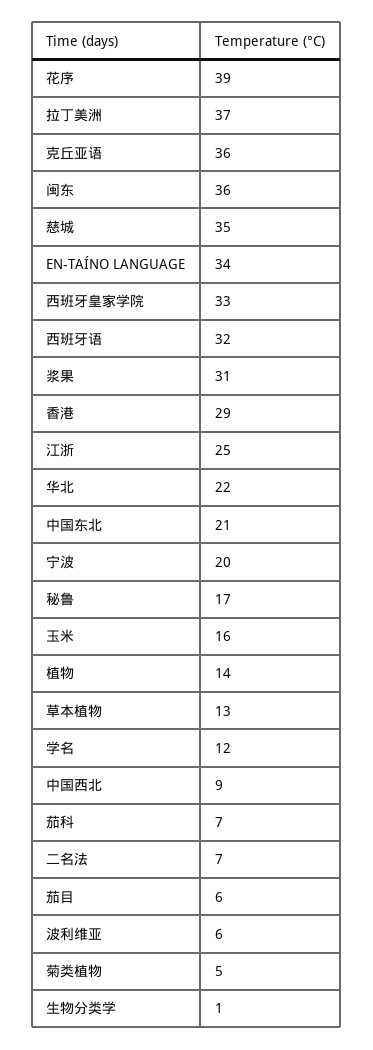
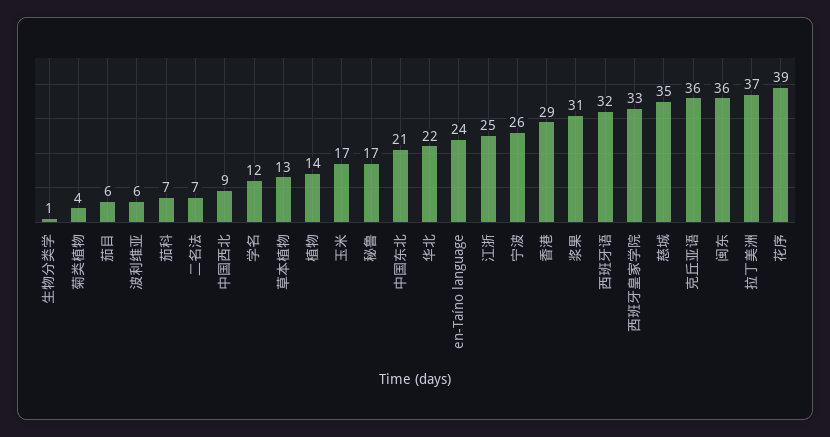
  {
    "花序": 39,
    "拉丁美洲": 37,
    "克丘亚语": 36,
    "闽东": 36,
    "慈城": 35,
-   "EN-TAÍNO LANGUAGE": 34,
+   "EN-TAÍNO LANGUAGE": 24,
    "西班牙皇家学院": 33,
    "西班牙语": 32,
    "浆果": 31,
    "香港": 29,
    "江浙": 25,
    "华北": 22,
    "中国东北": 21,
-   "宁波": 20,
+   "宁波": 26,
    "秘鲁": 17,
-   "玉米": 16,
+   "玉米": 17,
    "植物": 14,
    "草本植物": 13,
    "学名": 12,
    "中国西北": 9,
    "茄科": 7,
    "二名法": 7,
    "茄目": 6,
    "波利维亚": 6,
-   "菊类植物": 5,
+   "菊类植物": 4,
    "生物分类学": 1
  }

